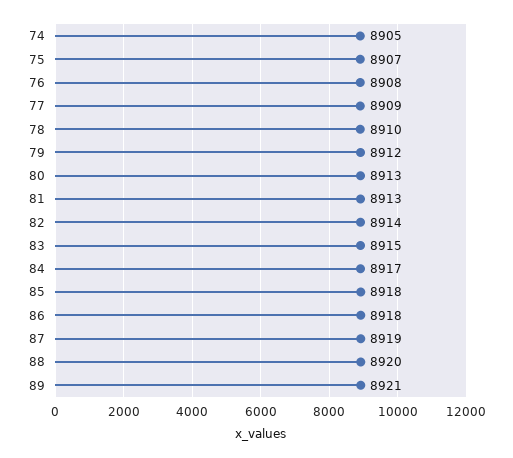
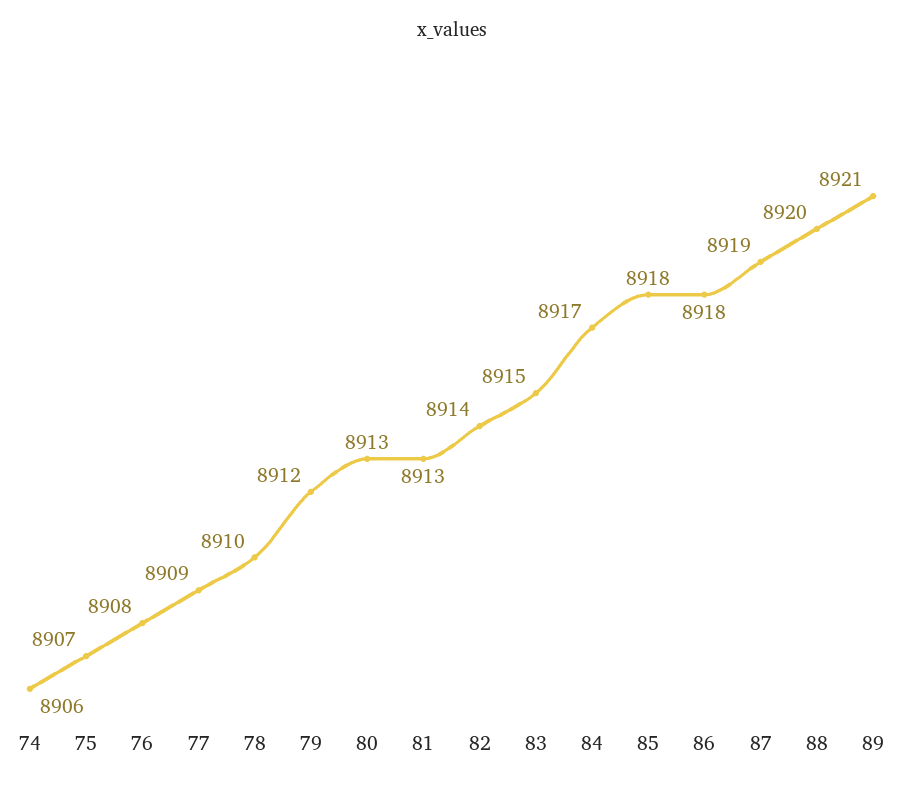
  {
-   "74": 8905,
+   "74": 8906,
    "75": 8907,
    "76": 8908,
    "77": 8909,
    "78": 8910,
    "79": 8912,
    "80": 8913,
    "81": 8913,
    "82": 8914,
    "83": 8915,
    "84": 8917,
    "85": 8918,
    "86": 8918,
    "87": 8919,
    "88": 8920,
    "89": 8921
  }

